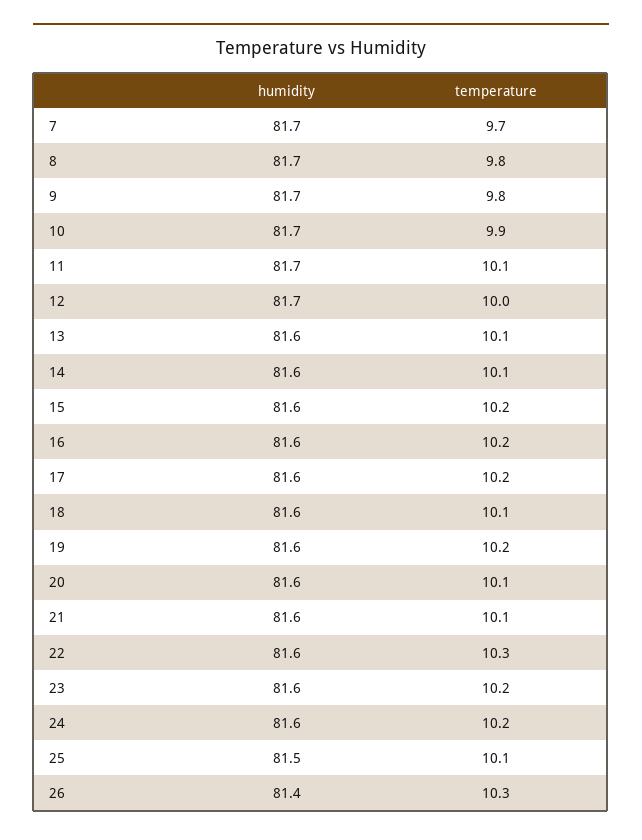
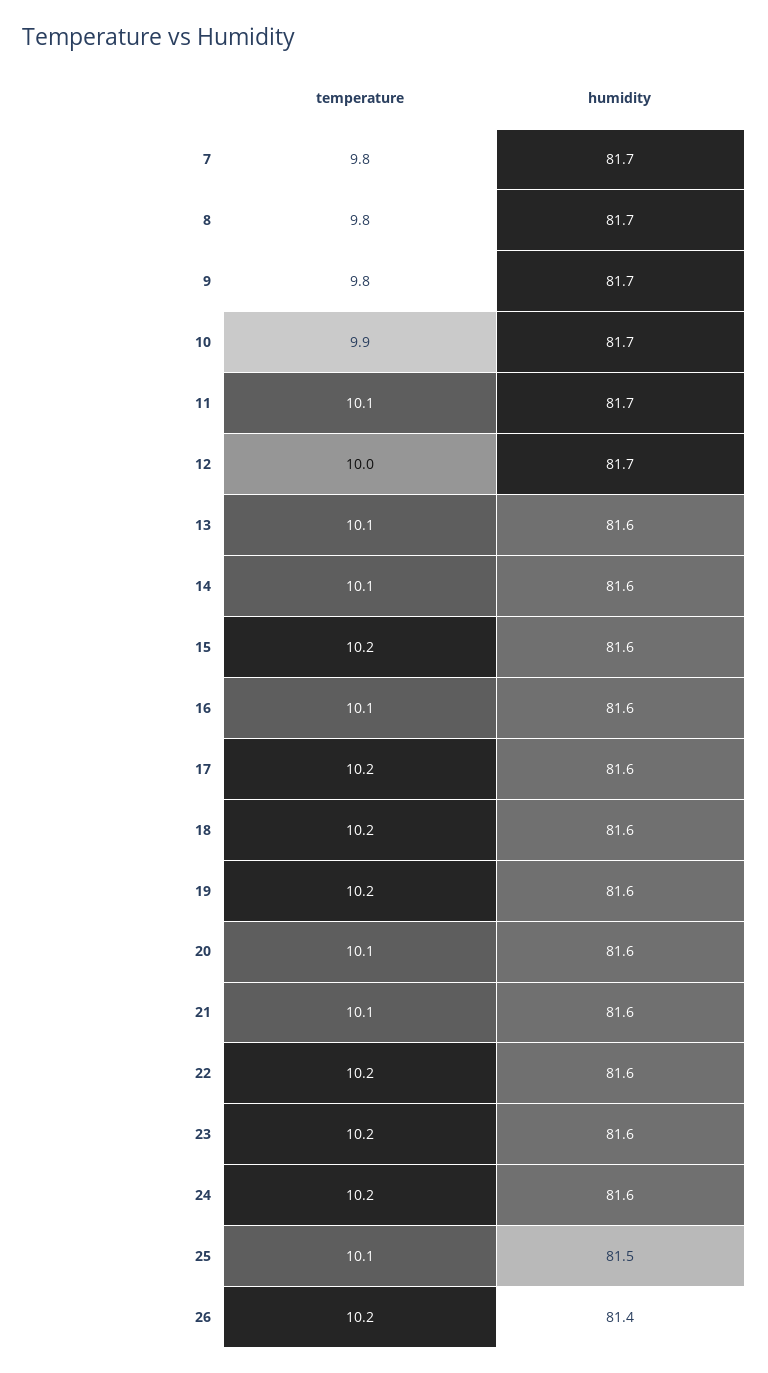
  {
    "humidity": {
      "7": 81.7,
      "8": 81.7,
      "9": 81.7,
      "10": 81.7,
      "11": 81.7,
      "12": 81.7,
      "13": 81.6,
      "14": 81.6,
      "15": 81.6,
      "16": 81.6,
      "17": 81.6,
      "18": 81.6,
      "19": 81.6,
      "20": 81.6,
      "21": 81.6,
      "22": 81.6,
      "23": 81.6,
      "24": 81.6,
      "25": 81.5,
      "26": 81.4
    },
    "temperature": {
-     "7": 9.7,
+     "7": 9.8,
      "8": 9.8,
      "9": 9.8,
      "10": 9.9,
      "11": 10.1,
      "12": 10,
      "13": 10.1,
      "14": 10.1,
      "15": 10.2,
-     "16": 10.2,
+     "16": 10.1,
      "17": 10.2,
-     "18": 10.1,
+     "18": 10.2,
      "19": 10.2,
      "20": 10.1,
      "21": 10.1,
-     "22": 10.3,
+     "22": 10.2,
      "23": 10.2,
      "24": 10.2,
      "25": 10.1,
-     "26": 10.3
+     "26": 10.2
    }
  }

